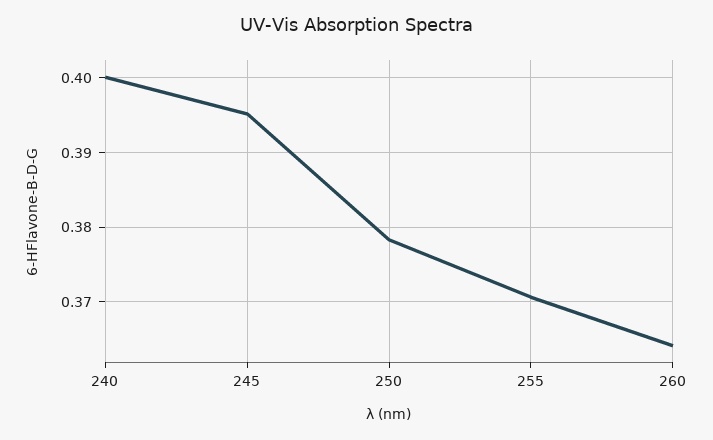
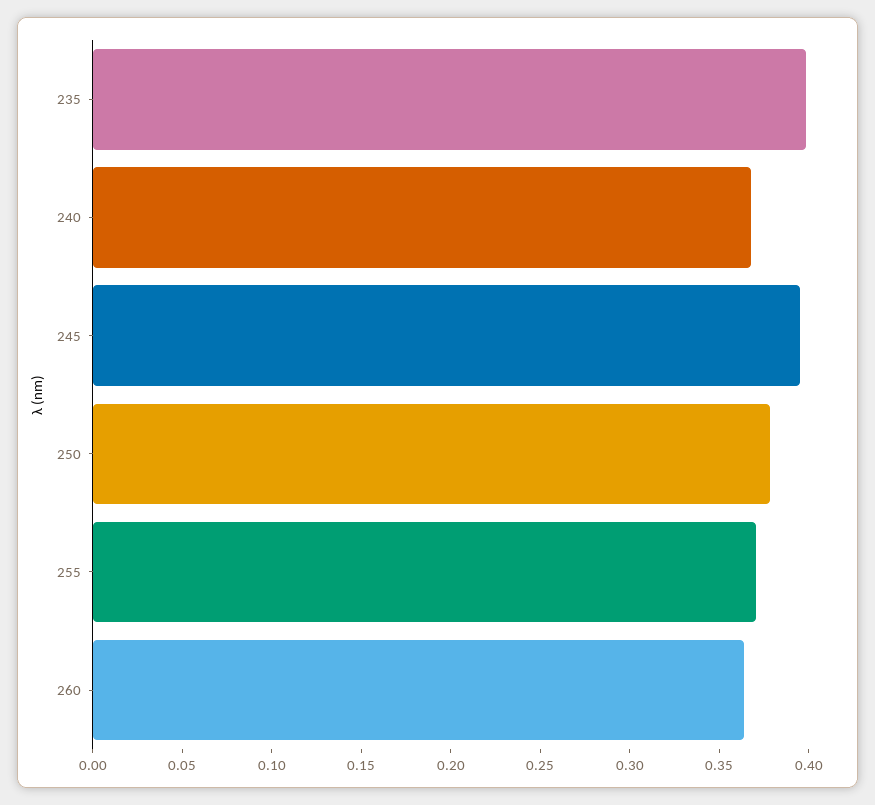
  {
-   "240": 0.4,
+   "240": 0.37,
    "245": 0.395,
    "250": 0.378,
    "255": 0.371,
-   "260": 0.364
+   "260": 0.364,
+   "235": 0.4
  }

